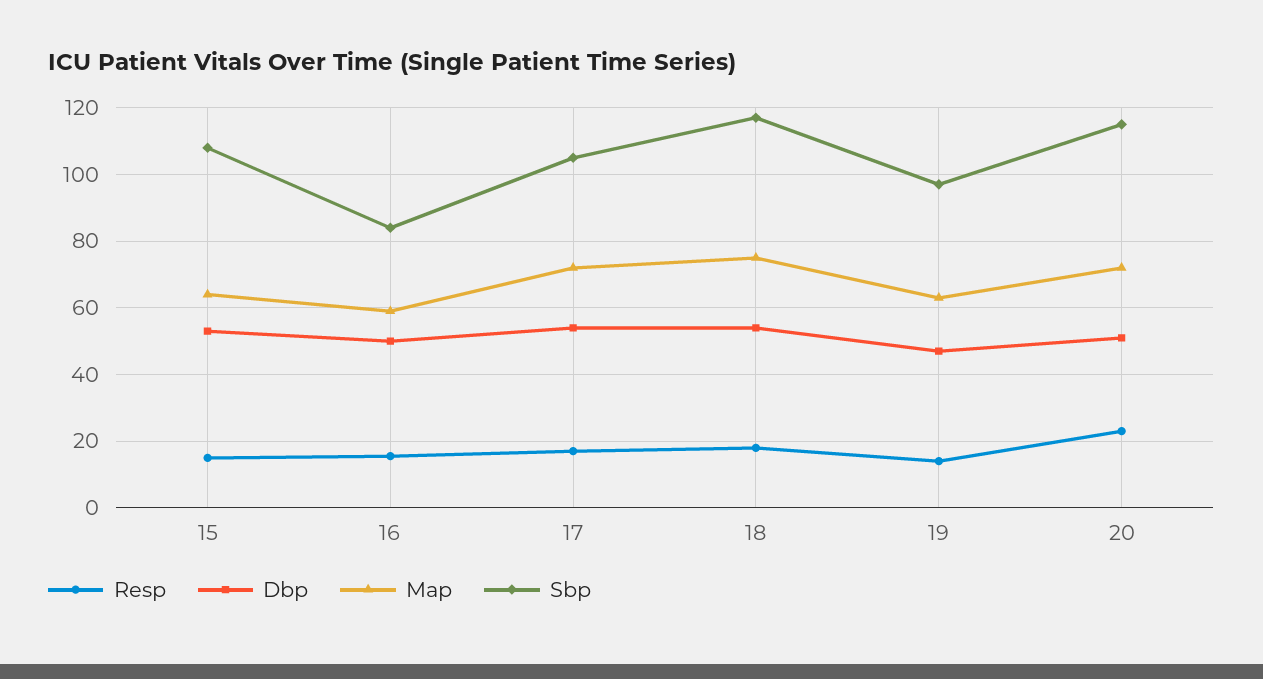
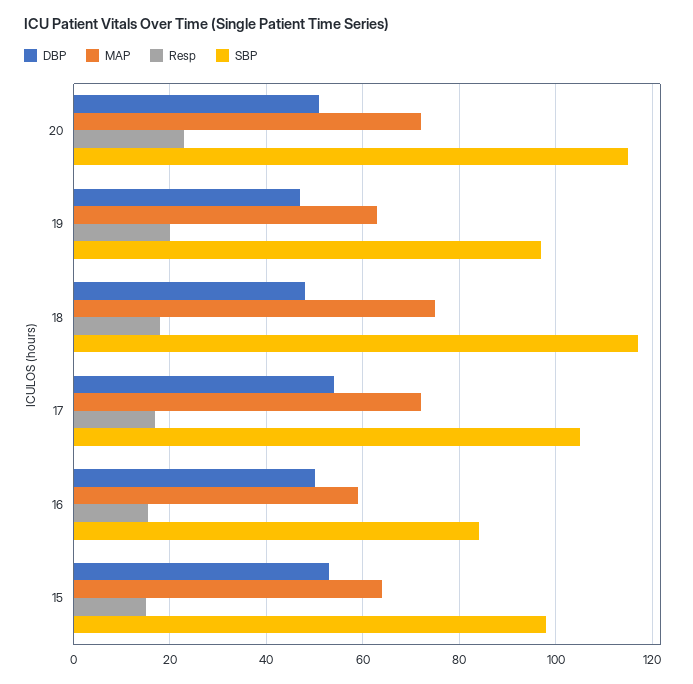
  {
    "Resp": {
      "15": 16,
      "16": 16,
      "17": 18,
      "18": 18,
-     "19": 14,
+     "19": 20,
      "20": 24
    },
    "Dbp": {
      "15": 54,
      "16": 50,
      "17": 54,
-     "18": 54,
+     "18": 48,
      "19": 48,
      "20": 52
    },
    "Map": {
      "15": 64,
      "16": 60,
      "17": 72,
      "18": 76,
      "19": 64,
      "20": 72
    },
    "Sbp": {
-     "15": 108,
+     "15": 98,
      "16": 84,
      "17": 106,
      "18": 118,
      "19": 98,
      "20": 116
    }
  }

